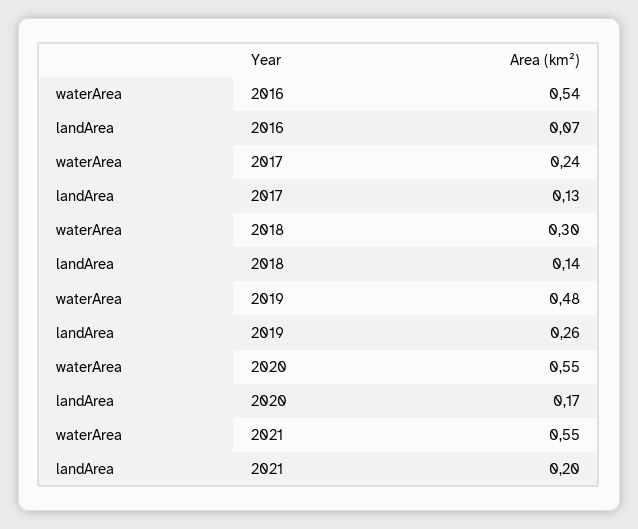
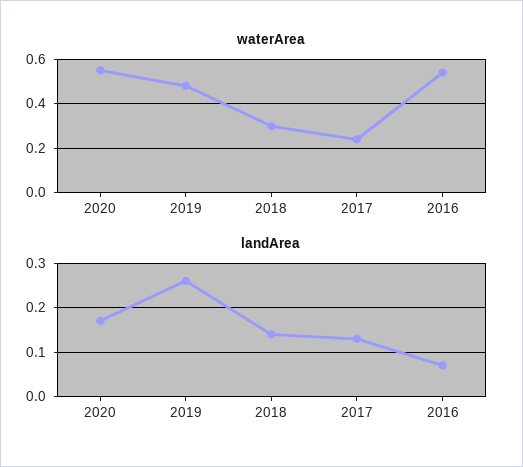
  {
    "waterArea": {
      "2016": 0.54,
      "2017": 0.24,
      "2018": 0.3,
      "2019": 0.48,
-     "2020": 0.55,
+     "2020": 0.55
-     "2021": 0.55
    },
    "landArea": {
      "2016": 0.07,
      "2017": 0.13,
      "2018": 0.14,
      "2019": 0.26,
-     "2020": 0.17,
+     "2020": 0.17
-     "2021": 0.2
    }
  }

